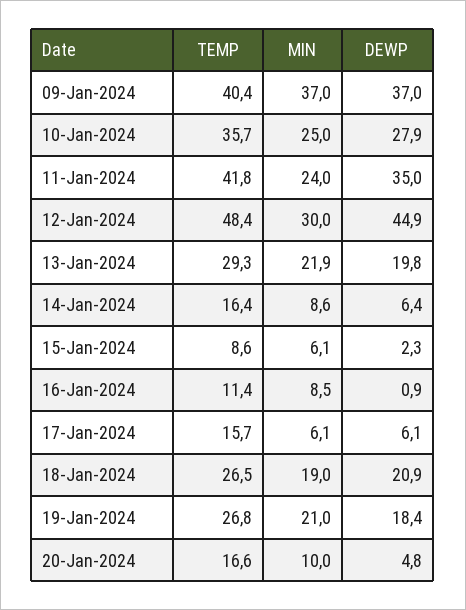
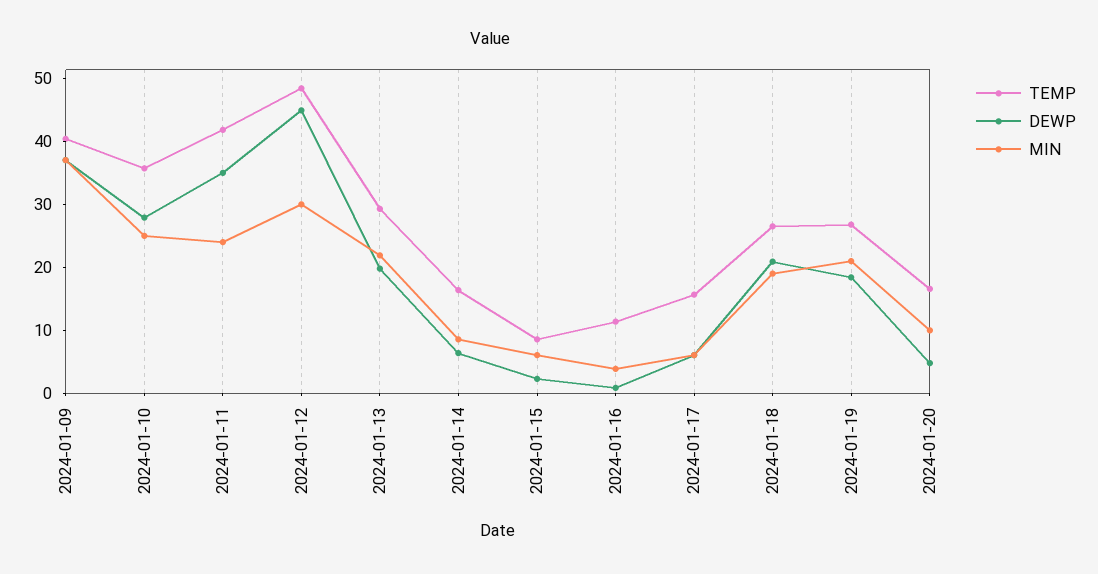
  {
    "TEMP": {
      "09-Jan-2024": 40.4,
      "10-Jan-2024": 35.7,
      "11-Jan-2024": 41.8,
      "12-Jan-2024": 48.4,
      "13-Jan-2024": 29.3,
      "14-Jan-2024": 16.4,
      "15-Jan-2024": 8.6,
      "16-Jan-2024": 11.4,
      "17-Jan-2024": 15.7,
      "18-Jan-2024": 26.5,
      "19-Jan-2024": 26.8,
      "20-Jan-2024": 16.6
    },
    "MIN": {
      "09-Jan-2024": 37,
      "10-Jan-2024": 25,
      "11-Jan-2024": 24,
      "12-Jan-2024": 30,
      "13-Jan-2024": 21.9,
      "14-Jan-2024": 8.6,
      "15-Jan-2024": 6.1,
-     "16-Jan-2024": 8.5,
+     "16-Jan-2024": 4,
      "17-Jan-2024": 6.1,
      "18-Jan-2024": 19,
      "19-Jan-2024": 21,
      "20-Jan-2024": 10
    },
    "DEWP": {
      "09-Jan-2024": 37,
      "10-Jan-2024": 27.9,
      "11-Jan-2024": 35,
      "12-Jan-2024": 44.9,
      "13-Jan-2024": 19.8,
      "14-Jan-2024": 6.4,
      "15-Jan-2024": 2.3,
      "16-Jan-2024": 0.9,
      "17-Jan-2024": 6.1,
      "18-Jan-2024": 20.9,
      "19-Jan-2024": 18.4,
      "20-Jan-2024": 4.8
    }
  }

